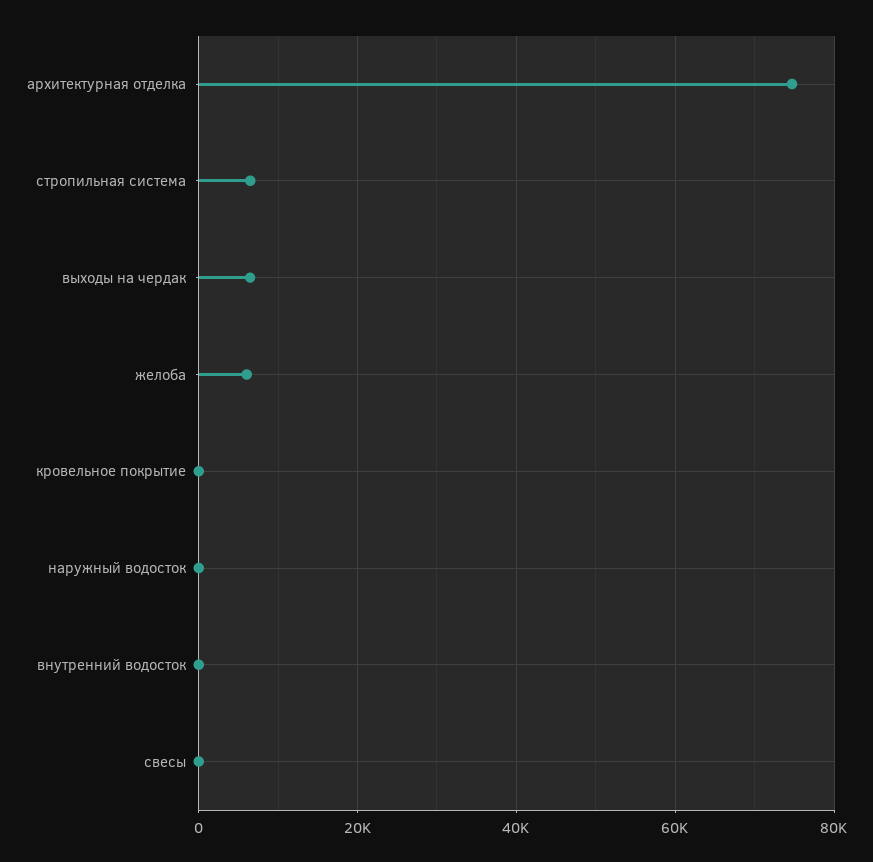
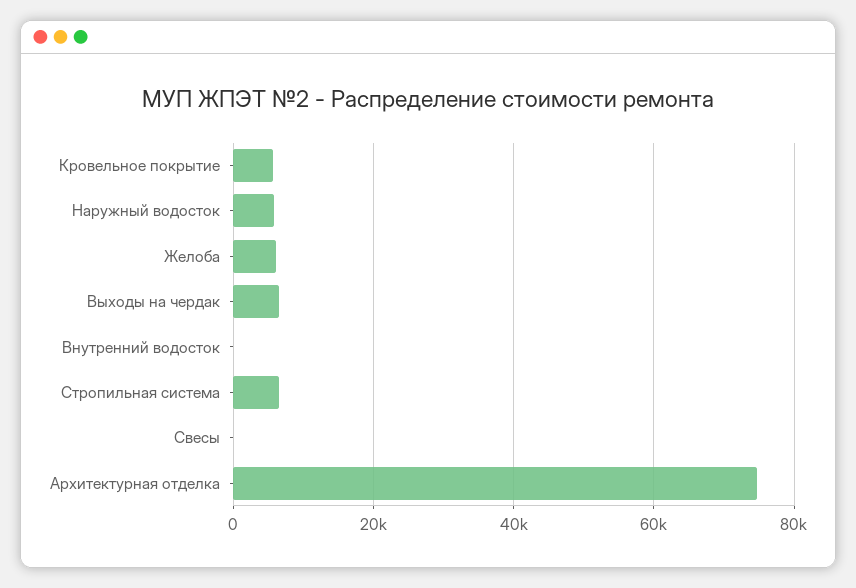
  {
    "архитектурная отделка": 74000,
    "стропильная система": 6000,
    "выходы на чердак": 6000,
    "желоба": 6000,
-   "кровельное покрытие": 0,
+   "кровельное покрытие": 6000,
-   "наружный водосток": 0,
+   "наружный водосток": 6000,
    "внутренний водосток": 0,
    "свесы": 0
  }

